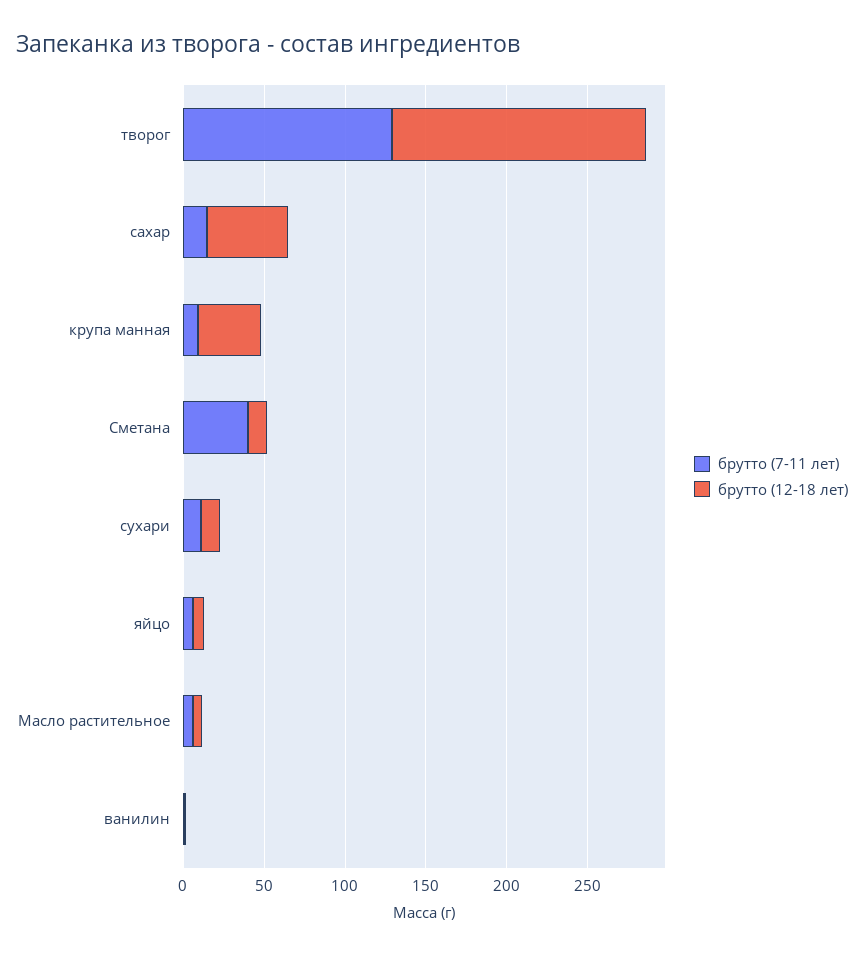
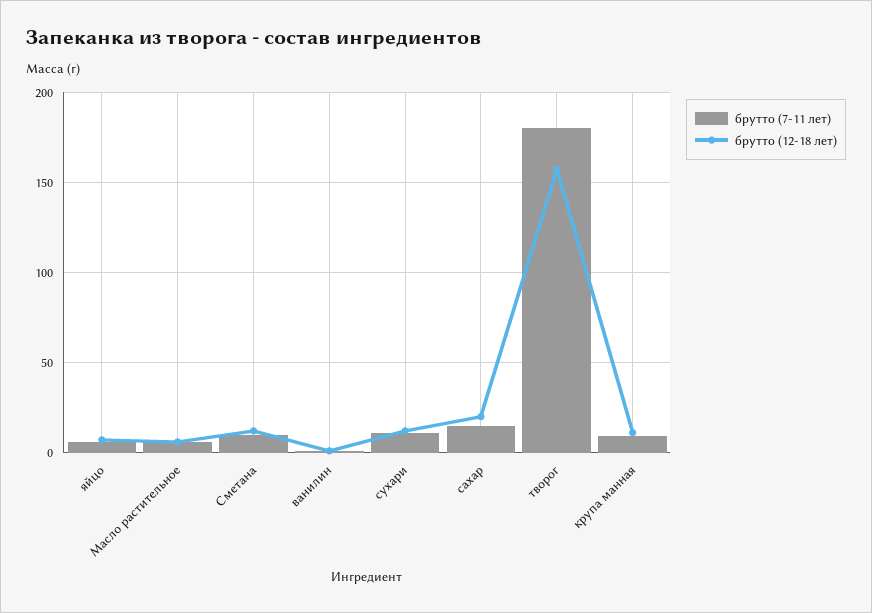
  {
    "брутто (7-11 лет)": {
-     "творог": 130,
+     "творог": 180,
      "сахар": 15,
      "крупа манная": 10,
-     "Сметана": 40,
+     "Сметана": 10,
      "сухари": 10,
      "яйцо": 5,
      "Масло растительное": 5,
      "ванилин": 0
    },
    "брутто (12-18 лет)": {
      "творог": 155,
-     "сахар": 50,
+     "сахар": 20,
-     "крупа манная": 40,
+     "крупа манная": 10,
      "Сметана": 10,
      "сухари": 10,
      "яйцо": 5,
      "Масло растительное": 5,
      "ванилин": 0
    }
  }

